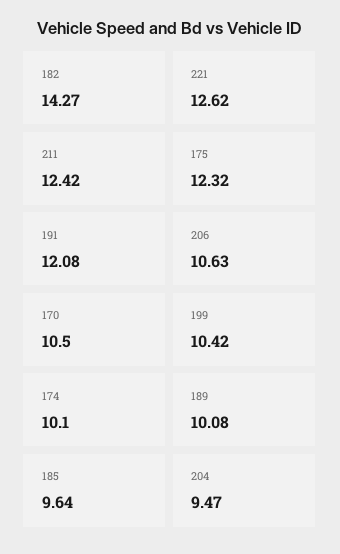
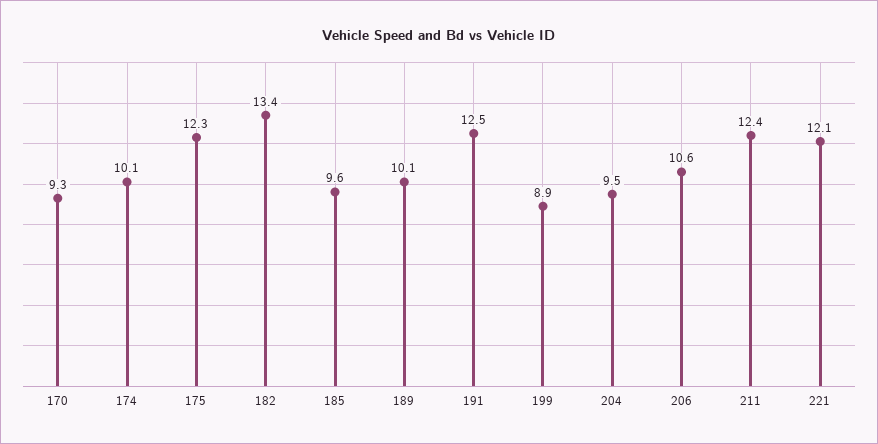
  {
-   "182": 14.27,
+   "182": 13.4,
-   "221": 12.62,
+   "221": 12.1,
    "211": 12.42,
    "175": 12.32,
-   "191": 12.08,
+   "191": 12.5,
    "206": 10.63,
-   "170": 10.5,
+   "170": 9.3,
-   "199": 10.42,
+   "199": 8.9,
    "174": 10.1,
    "189": 10.08,
    "185": 9.64,
    "204": 9.47
  }

